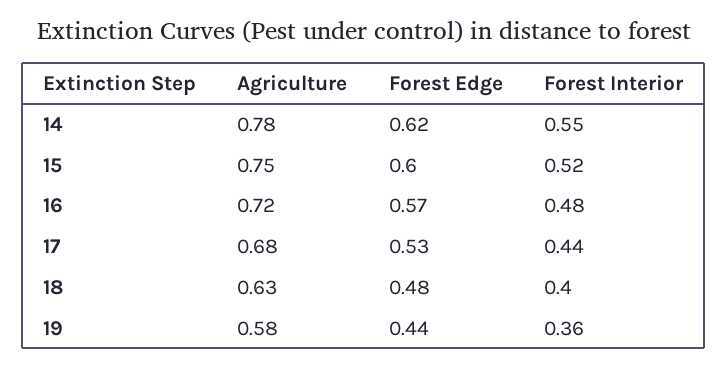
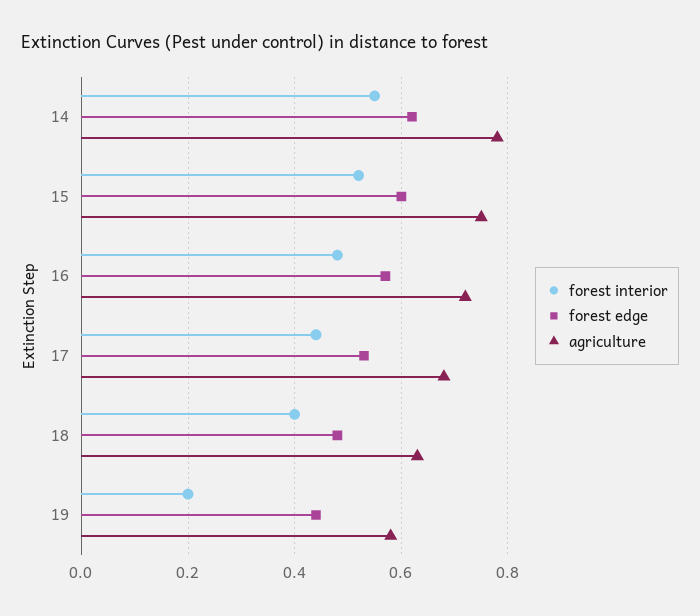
  {
    "Agriculture": {
      "14": 0.78,
      "15": 0.75,
      "16": 0.72,
      "17": 0.68,
      "18": 0.63,
      "19": 0.58
    },
    "Forest Edge": {
      "14": 0.62,
      "15": 0.6,
      "16": 0.57,
      "17": 0.53,
      "18": 0.48,
      "19": 0.44
    },
    "Forest Interior": {
      "14": 0.55,
      "15": 0.52,
      "16": 0.48,
      "17": 0.44,
      "18": 0.4,
-     "19": 0.36
+     "19": 0.2
    }
  }

